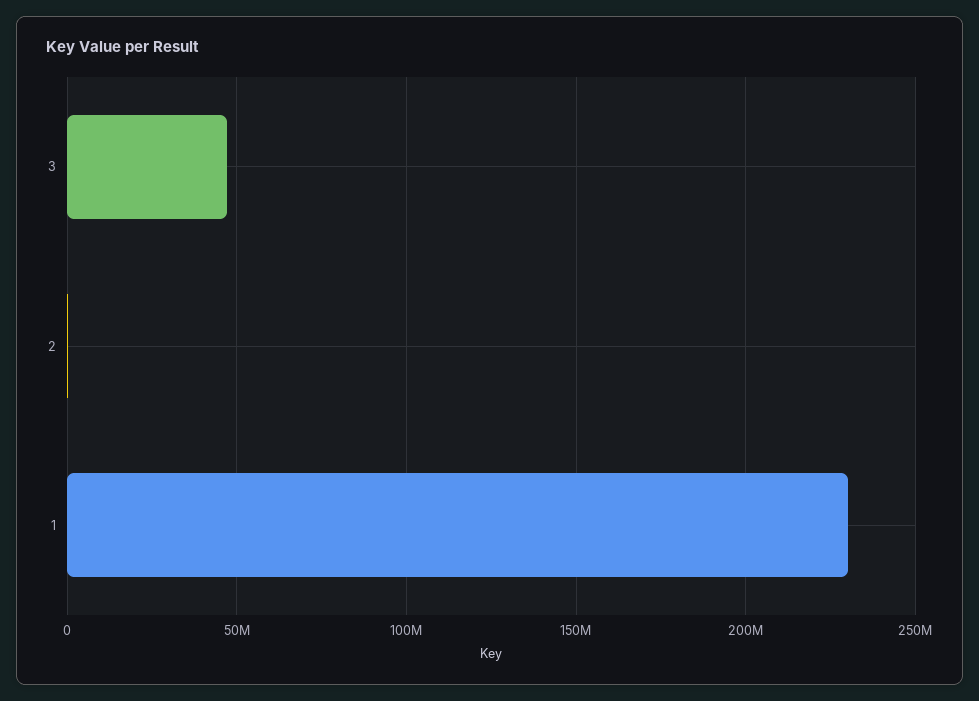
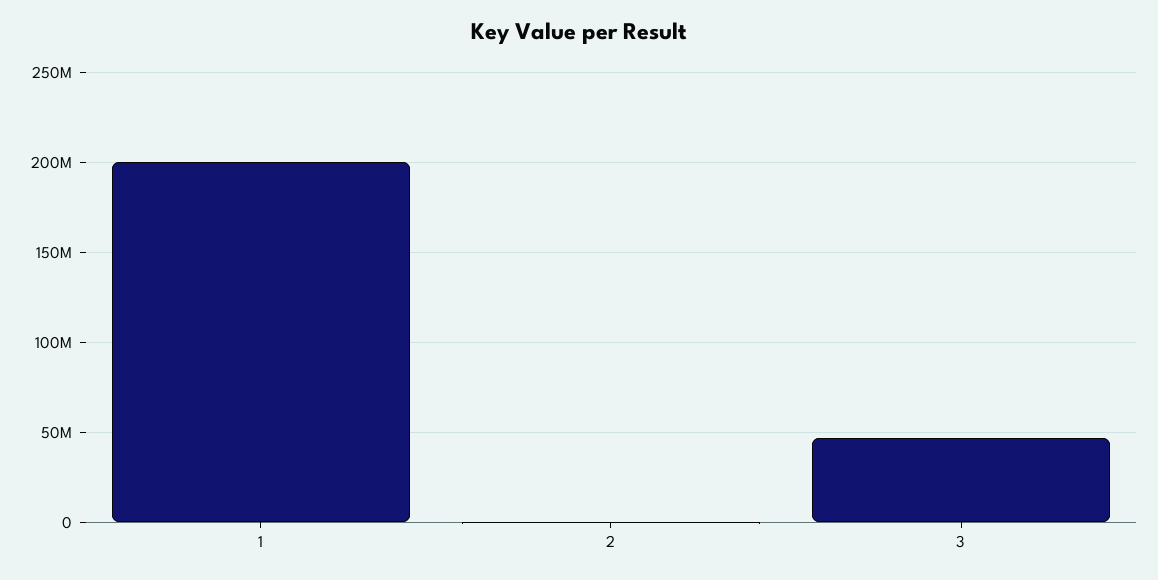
  {
    "3": 45000000,
    "2": 0,
-   "1": 230000000
+   "1": 200000000
  }

